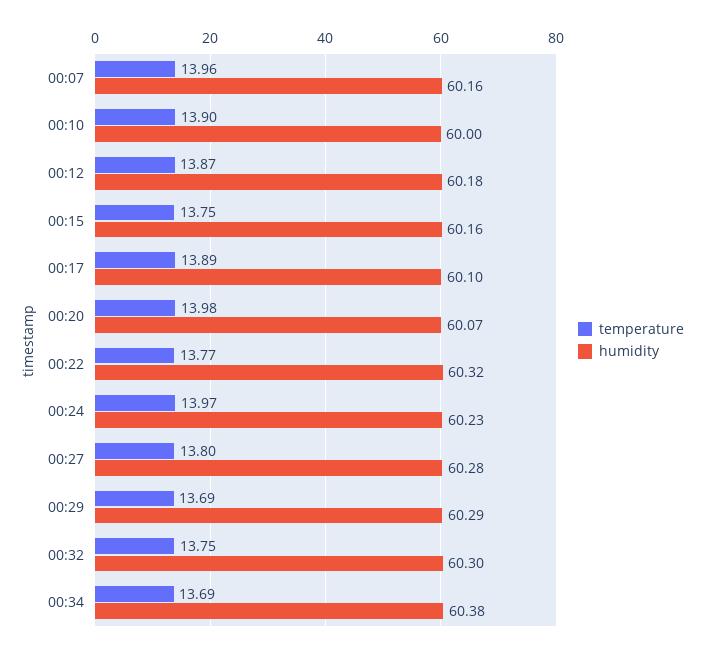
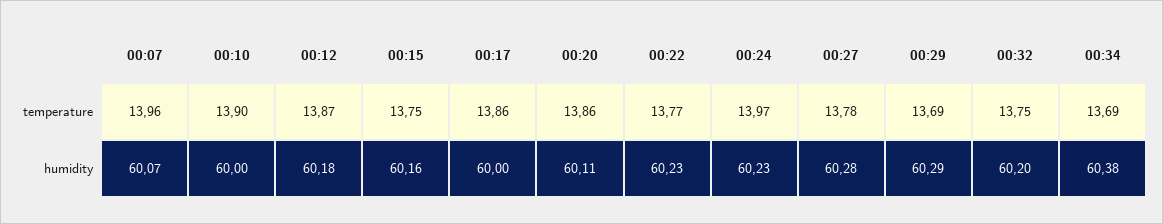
  {
    "temperature": {
      "00:07": 13.96,
      "00:10": 13.9,
      "00:12": 13.87,
      "00:15": 13.75,
-     "00:17": 13.89,
+     "00:17": 13.86,
-     "00:20": 13.98,
+     "00:20": 13.86,
      "00:22": 13.77,
      "00:24": 13.97,
-     "00:27": 13.8,
+     "00:27": 13.78,
      "00:29": 13.69,
      "00:32": 13.75,
      "00:34": 13.69
    },
    "humidity": {
-     "00:07": 60.16,
+     "00:07": 60.07,
      "00:10": 60,
      "00:12": 60.18,
      "00:15": 60.16,
-     "00:17": 60.1,
+     "00:17": 60,
-     "00:20": 60.07,
+     "00:20": 60.11,
-     "00:22": 60.32,
+     "00:22": 60.23,
      "00:24": 60.23,
      "00:27": 60.28,
      "00:29": 60.29,
-     "00:32": 60.3,
+     "00:32": 60.2,
      "00:34": 60.38
    }
  }

